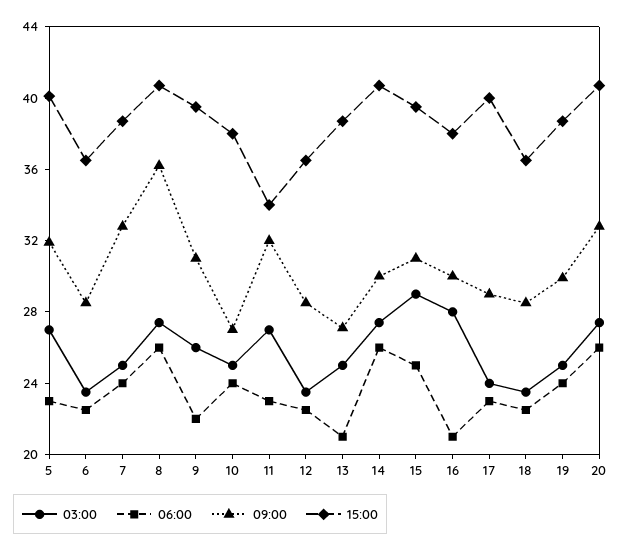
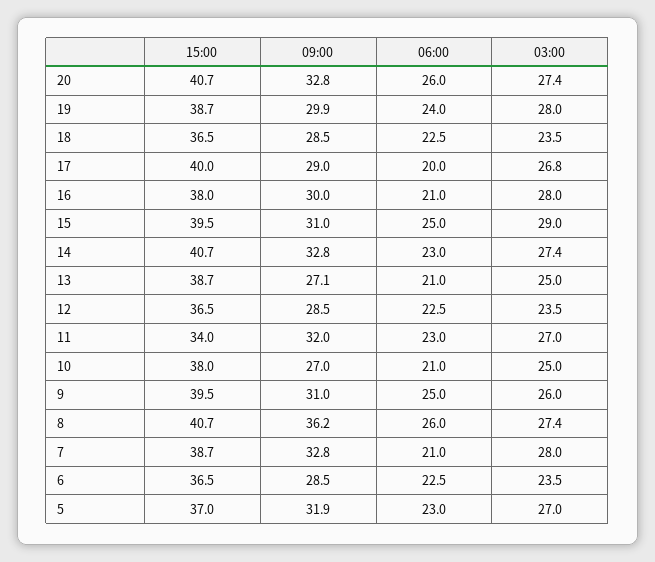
  {
    "03:00": {
      "5": 27,
      "6": 23.5,
-     "7": 25,
+     "7": 28,
      "8": 27.4,
      "9": 26,
      "10": 25,
      "11": 27,
      "12": 23.5,
      "13": 25,
      "14": 27.4,
      "15": 29,
      "16": 28,
-     "17": 24,
+     "17": 26.8,
      "18": 23.5,
-     "19": 25,
+     "19": 28,
      "20": 27.4
    },
    "06:00": {
      "5": 23,
      "6": 22.5,
-     "7": 24,
+     "7": 21,
      "8": 26,
-     "9": 22,
+     "9": 25,
-     "10": 24,
+     "10": 21,
      "11": 23,
      "12": 22.5,
      "13": 21,
-     "14": 26,
+     "14": 23,
      "15": 25,
      "16": 21,
-     "17": 23,
+     "17": 20,
      "18": 22.5,
      "19": 24,
      "20": 26
    },
    "09:00": {
      "5": 31.9,
      "6": 28.5,
      "7": 32.8,
      "8": 36.2,
      "9": 31,
      "10": 27,
      "11": 32,
      "12": 28.5,
      "13": 27.1,
-     "14": 30,
+     "14": 32.8,
      "15": 31,
      "16": 30,
      "17": 29,
      "18": 28.5,
      "19": 29.9,
      "20": 32.8
    },
    "15:00": {
-     "5": 40,
+     "5": 37,
      "6": 36.5,
      "7": 38.7,
      "8": 40.7,
      "9": 39.5,
      "10": 38,
      "11": 34,
      "12": 36.5,
      "13": 38.7,
      "14": 40.7,
      "15": 39.5,
      "16": 38,
      "17": 40,
      "18": 36.5,
      "19": 38.7,
      "20": 40.7
    }
  }

